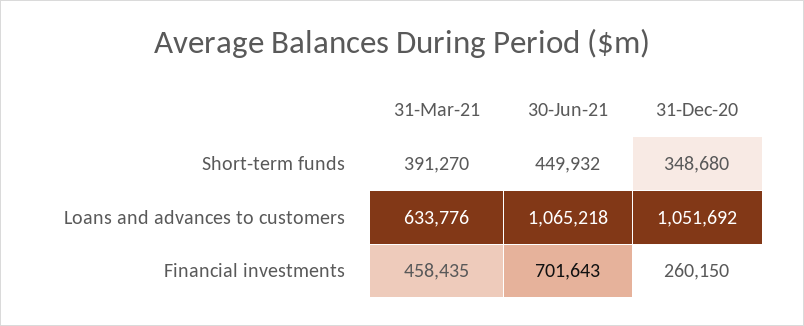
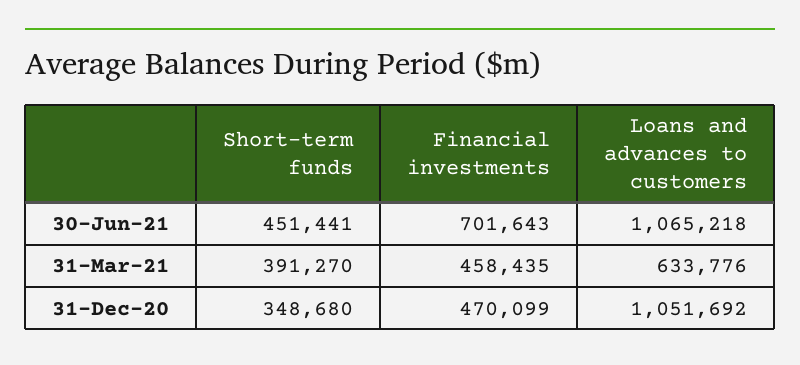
  {
    "31-Mar-21": {
      "Short-term funds": 391270,
      "Loans and advances to customers": 633776,
      "Financial investments": 458435
    },
    "30-Jun-21": {
-     "Short-term funds": 449932,
+     "Short-term funds": 451441,
      "Loans and advances to customers": 1065218,
      "Financial investments": 701643
    },
    "31-Dec-20": {
      "Short-term funds": 348680,
      "Loans and advances to customers": 1051692,
-     "Financial investments": 260150
+     "Financial investments": 470099
    }
  }

